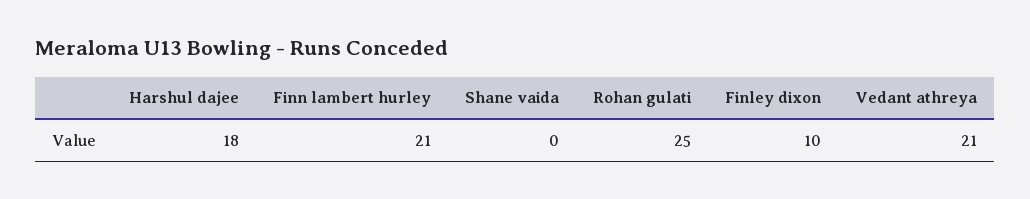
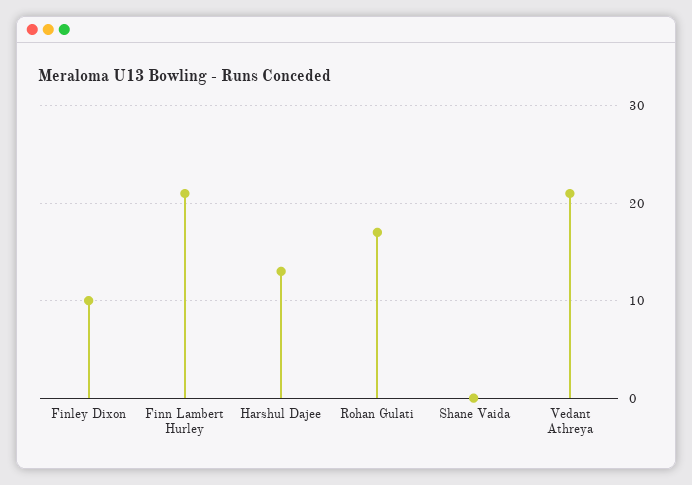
  {
-   "Harshul dajee": 18,
+   "Harshul dajee": 13,
    "Finn lambert hurley": 21,
    "Shane vaida": 0,
-   "Rohan gulati": 25,
+   "Rohan gulati": 17,
    "Finley dixon": 10,
    "Vedant athreya": 21
  }

